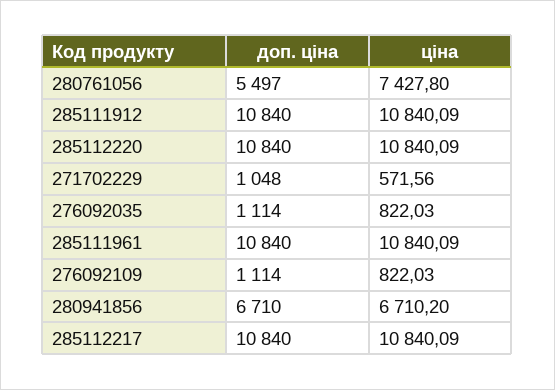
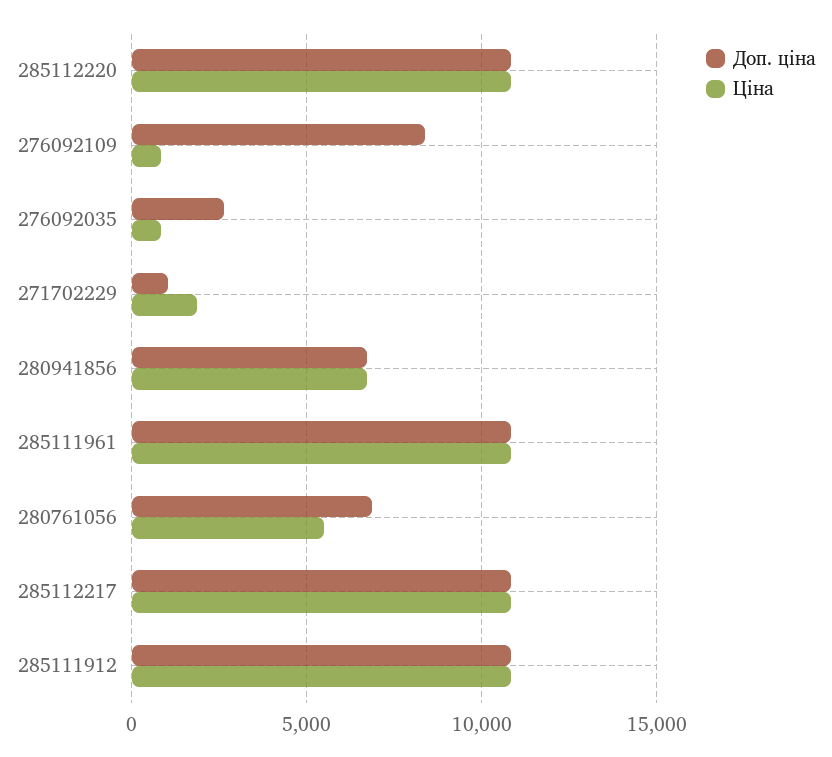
  {
    "доп. ціна": {
-     "280761056": 5497,
+     "280761056": 7000,
      "285111912": 10840,
      "285112220": 10840,
      "271702229": 1048,
-     "276092035": 1114,
+     "276092035": 2500,
      "285111961": 10840,
-     "276092109": 1114,
+     "276092109": 8500,
      "280941856": 6710,
      "285112217": 10840
    },
    "ціна": {
-     "280761056": 7427.8,
+     "280761056": 5500,
      "285111912": 10840.09,
      "285112220": 10840.09,
-     "271702229": 571.56,
+     "271702229": 2000,
      "276092035": 822.03,
      "285111961": 10840.09,
      "276092109": 822.03,
      "280941856": 6710.2,
      "285112217": 10840.09
    }
  }

